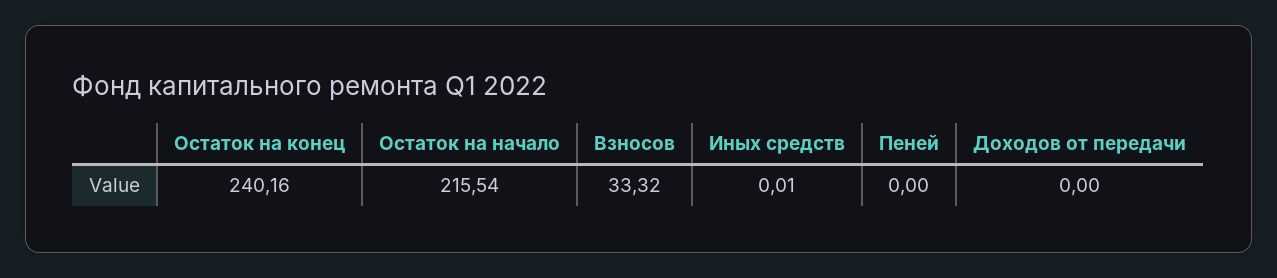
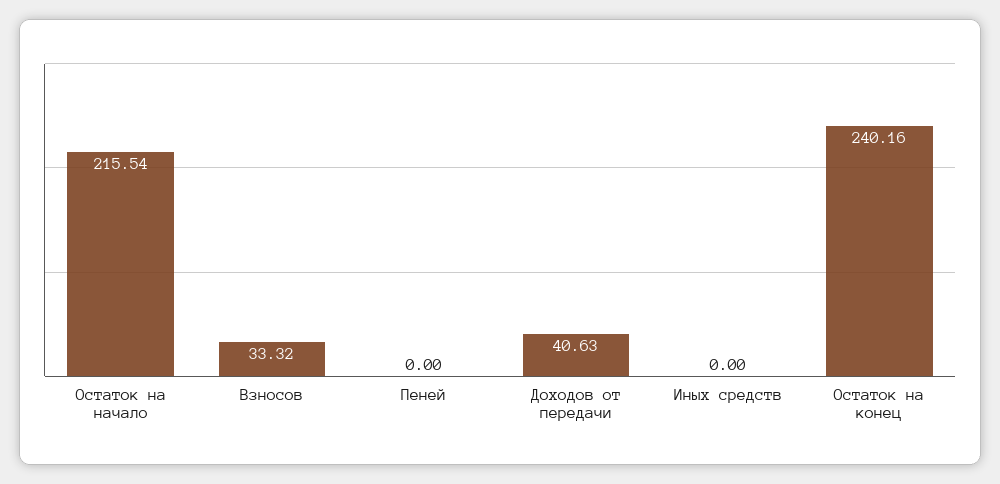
  {
    "Остаток на конец": 240.16,
    "Остаток на начало": 215.54,
    "Взносов": 33.32,
-   "Иных средств": 0.01,
+   "Иных средств": 0,
    "Пеней": 0,
-   "Доходов от передачи": 0
+   "Доходов от передачи": 40.63
  }

